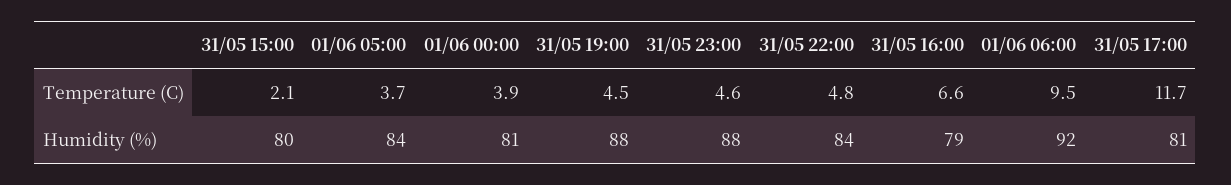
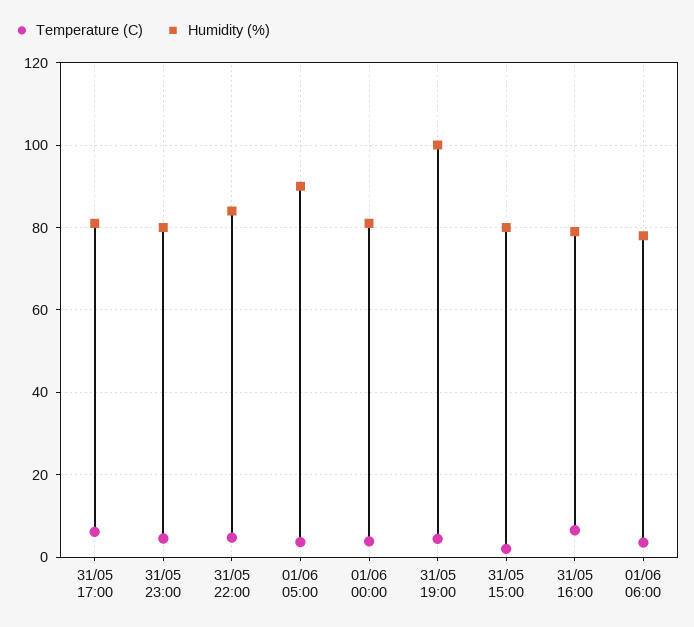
  {
    "Temperature (C)": {
      "31/05 15:00": 2.1,
      "01/06 05:00": 3.7,
      "01/06 00:00": 3.9,
      "31/05 19:00": 4.5,
      "31/05 23:00": 4.6,
      "31/05 22:00": 4.8,
      "31/05 16:00": 6.6,
-     "01/06 06:00": 9.5,
+     "01/06 06:00": 4,
-     "31/05 17:00": 11.7
+     "31/05 17:00": 6
    },
    "Humidity (%)": {
      "31/05 15:00": 80,
-     "01/06 05:00": 84,
+     "01/06 05:00": 90,
      "01/06 00:00": 81,
-     "31/05 19:00": 88,
+     "31/05 19:00": 100,
-     "31/05 23:00": 88,
+     "31/05 23:00": 80,
      "31/05 22:00": 84,
      "31/05 16:00": 79,
-     "01/06 06:00": 92,
+     "01/06 06:00": 78,
      "31/05 17:00": 81
    }
  }

